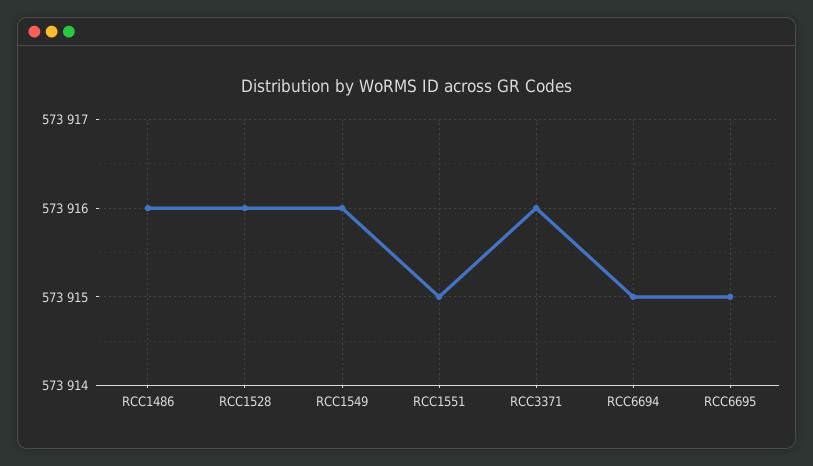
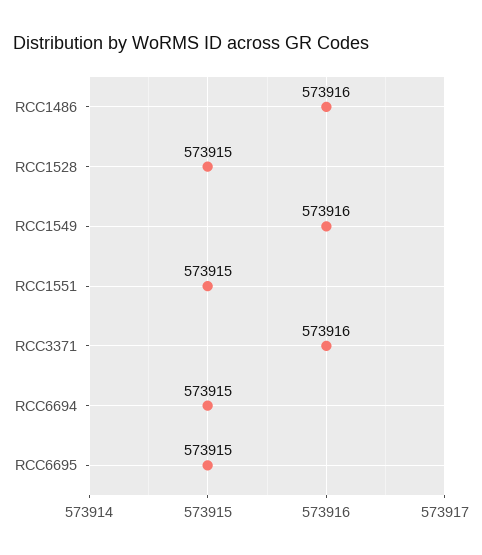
  {
    "RCC1486": 573916,
-   "RCC1528": 573916,
+   "RCC1528": 573915,
    "RCC1549": 573916,
    "RCC1551": 573915,
    "RCC3371": 573916,
    "RCC6694": 573915,
    "RCC6695": 573915
  }

